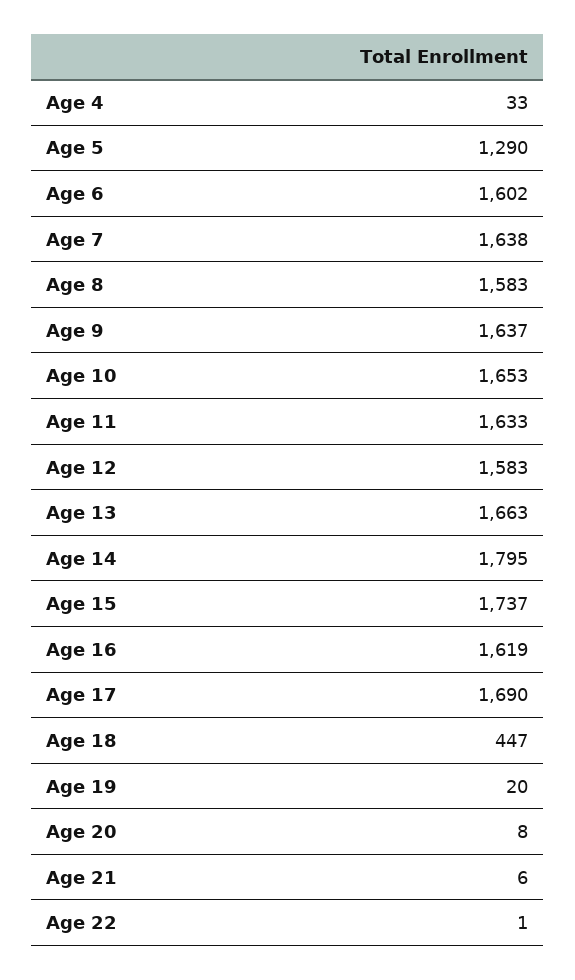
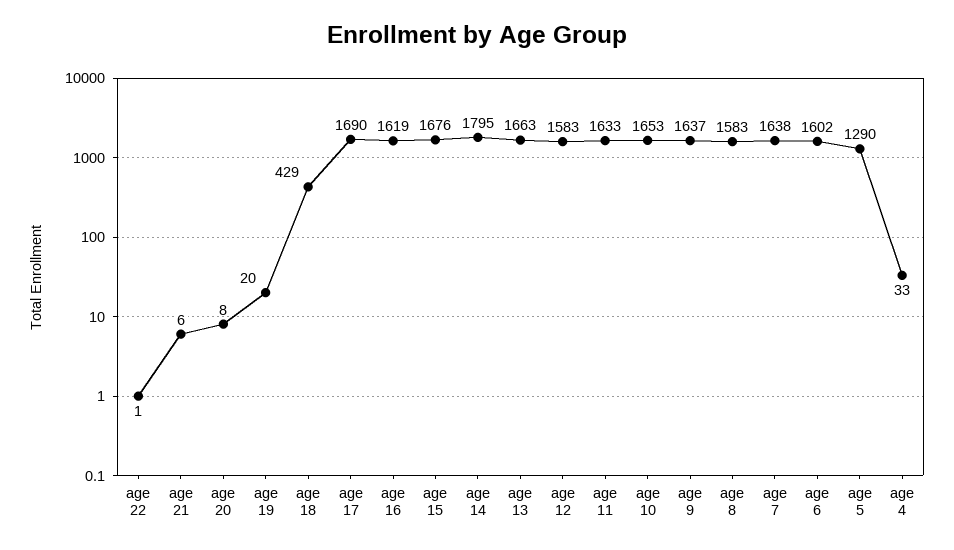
  {
    "Age 4": 33,
    "Age 5": 1290,
    "Age 6": 1602,
    "Age 7": 1638,
    "Age 8": 1583,
    "Age 9": 1637,
    "Age 10": 1653,
    "Age 11": 1633,
    "Age 12": 1583,
    "Age 13": 1663,
    "Age 14": 1795,
-   "Age 15": 1737,
+   "Age 15": 1676,
    "Age 16": 1619,
    "Age 17": 1690,
-   "Age 18": 447,
+   "Age 18": 429,
    "Age 19": 20,
    "Age 20": 8,
    "Age 21": 6,
    "Age 22": 1
  }

